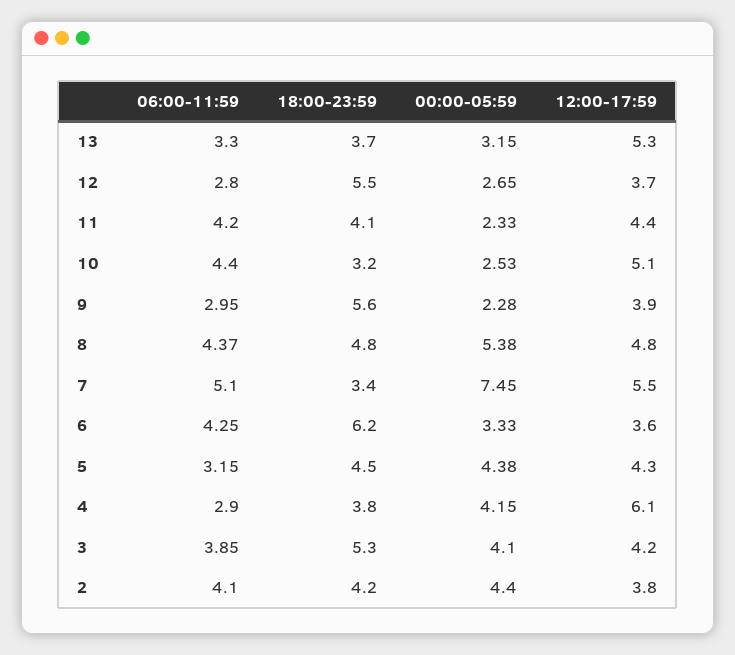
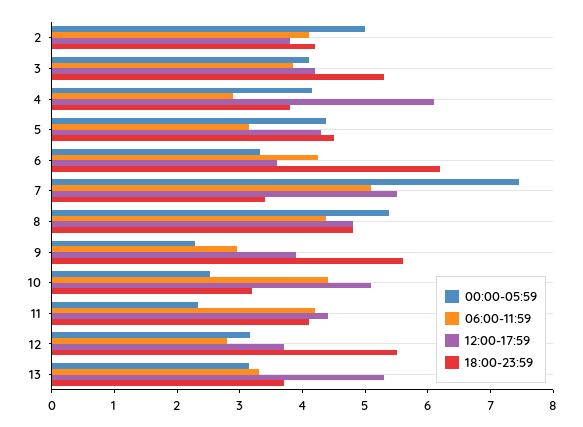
  {
    "06:00-11:59": {
      "13": 3.3,
      "12": 2.8,
      "11": 4.2,
      "10": 4.4,
      "9": 2.95,
      "8": 4.37,
      "7": 5.1,
      "6": 4.25,
      "5": 3.15,
      "4": 2.9,
      "3": 3.85,
      "2": 4.1
    },
    "18:00-23:59": {
      "13": 3.7,
      "12": 5.5,
      "11": 4.1,
      "10": 3.2,
      "9": 5.6,
      "8": 4.8,
      "7": 3.4,
      "6": 6.2,
      "5": 4.5,
      "4": 3.8,
      "3": 5.3,
      "2": 4.2
    },
    "00:00-05:59": {
      "13": 3.15,
-     "12": 2.65,
+     "12": 3.2,
      "11": 2.33,
      "10": 2.53,
      "9": 2.28,
      "8": 5.38,
      "7": 7.45,
      "6": 3.33,
      "5": 4.38,
      "4": 4.15,
      "3": 4.1,
-     "2": 4.4
+     "2": 5
    },
    "12:00-17:59": {
      "13": 5.3,
      "12": 3.7,
      "11": 4.4,
      "10": 5.1,
      "9": 3.9,
      "8": 4.8,
      "7": 5.5,
      "6": 3.6,
      "5": 4.3,
      "4": 6.1,
      "3": 4.2,
      "2": 3.8
    }
  }

